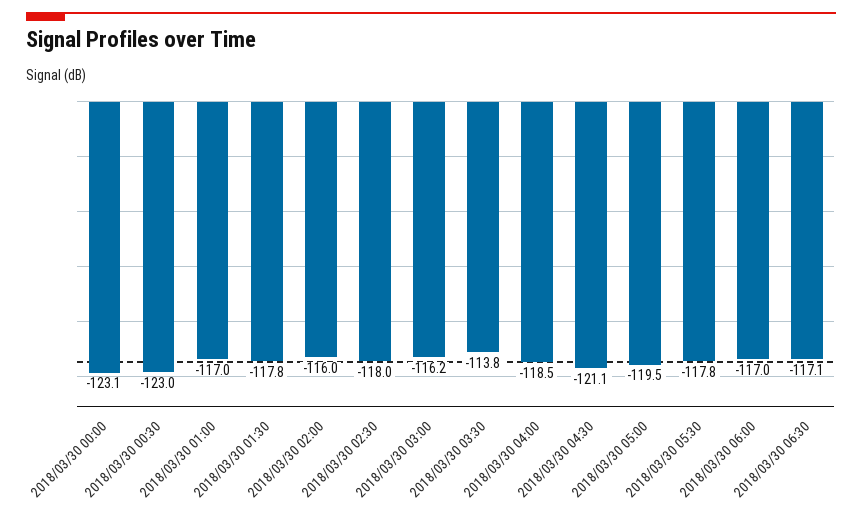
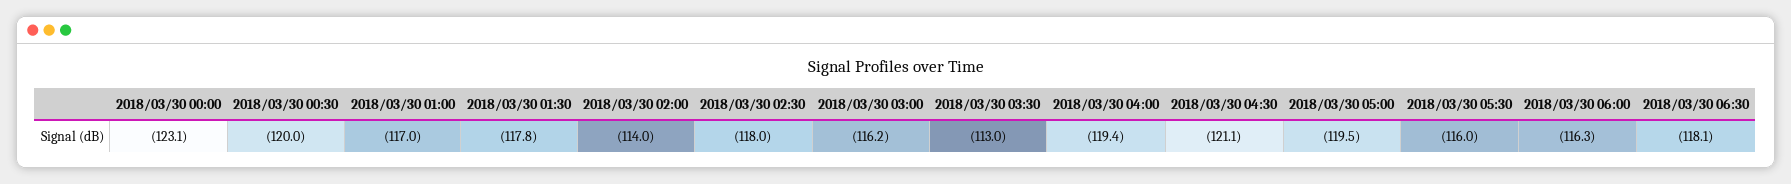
  {
    "2018/03/30 00:00": -123.1,
-   "2018/03/30 00:30": -123,
+   "2018/03/30 00:30": -120,
    "2018/03/30 01:00": -117,
    "2018/03/30 01:30": -117.8,
-   "2018/03/30 02:00": -116,
+   "2018/03/30 02:00": -114,
    "2018/03/30 02:30": -118,
    "2018/03/30 03:00": -116.2,
-   "2018/03/30 03:30": -113.8,
+   "2018/03/30 03:30": -113,
-   "2018/03/30 04:00": -118.5,
+   "2018/03/30 04:00": -119.4,
    "2018/03/30 04:30": -121.1,
    "2018/03/30 05:00": -119.5,
-   "2018/03/30 05:30": -117.8,
+   "2018/03/30 05:30": -116,
-   "2018/03/30 06:00": -117,
+   "2018/03/30 06:00": -116.3,
-   "2018/03/30 06:30": -117.1
+   "2018/03/30 06:30": -118.1
  }

